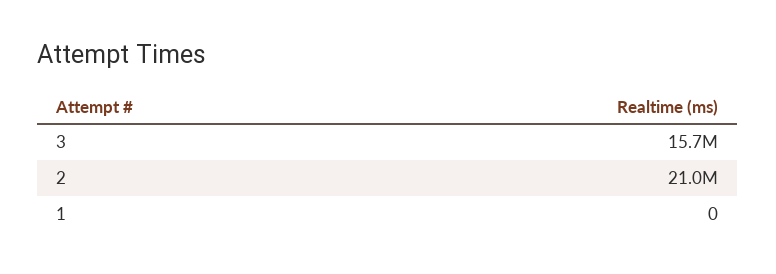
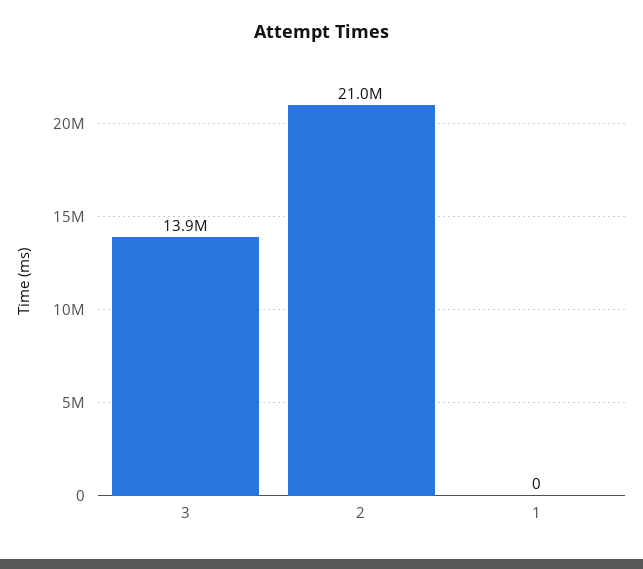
  {
-   "3": 15700000,
+   "3": 13900000,
    "2": 21000000,
    "1": 0
  }

